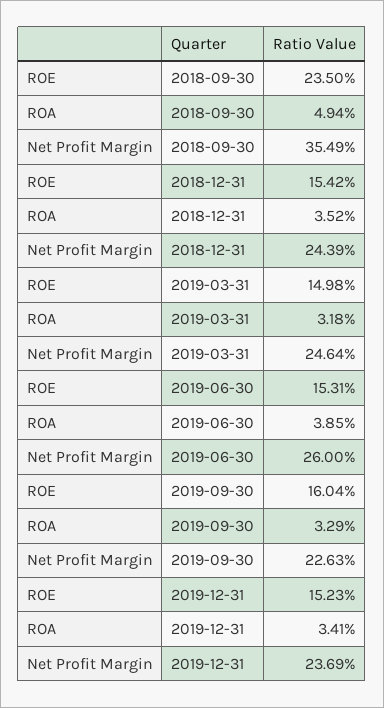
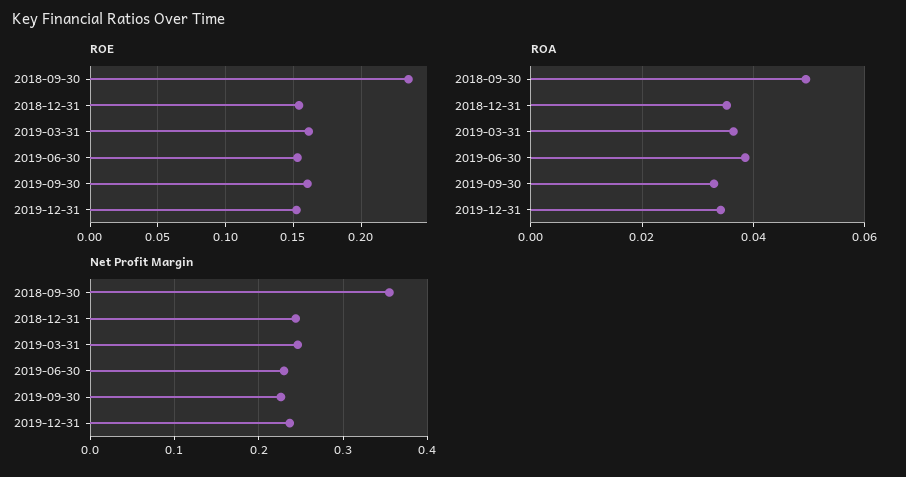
  {
    "ROE": {
      "2018-09-30": 0.235,
      "2018-12-31": 0.1542,
-     "2019-03-31": 0.1498,
+     "2019-03-31": 0.16,
      "2019-06-30": 0.1531,
      "2019-09-30": 0.1604,
      "2019-12-31": 0.1523
    },
    "ROA": {
      "2018-09-30": 0.0494,
      "2018-12-31": 0.0352,
-     "2019-03-31": 0.0318,
+     "2019-03-31": 0.036,
      "2019-06-30": 0.0385,
      "2019-09-30": 0.0329,
      "2019-12-31": 0.0341
    },
    "Net Profit Margin": {
      "2018-09-30": 0.3549,
      "2018-12-31": 0.2439,
      "2019-03-31": 0.2464,
-     "2019-06-30": 0.26,
+     "2019-06-30": 0.23,
      "2019-09-30": 0.2263,
      "2019-12-31": 0.2369
    }
  }

